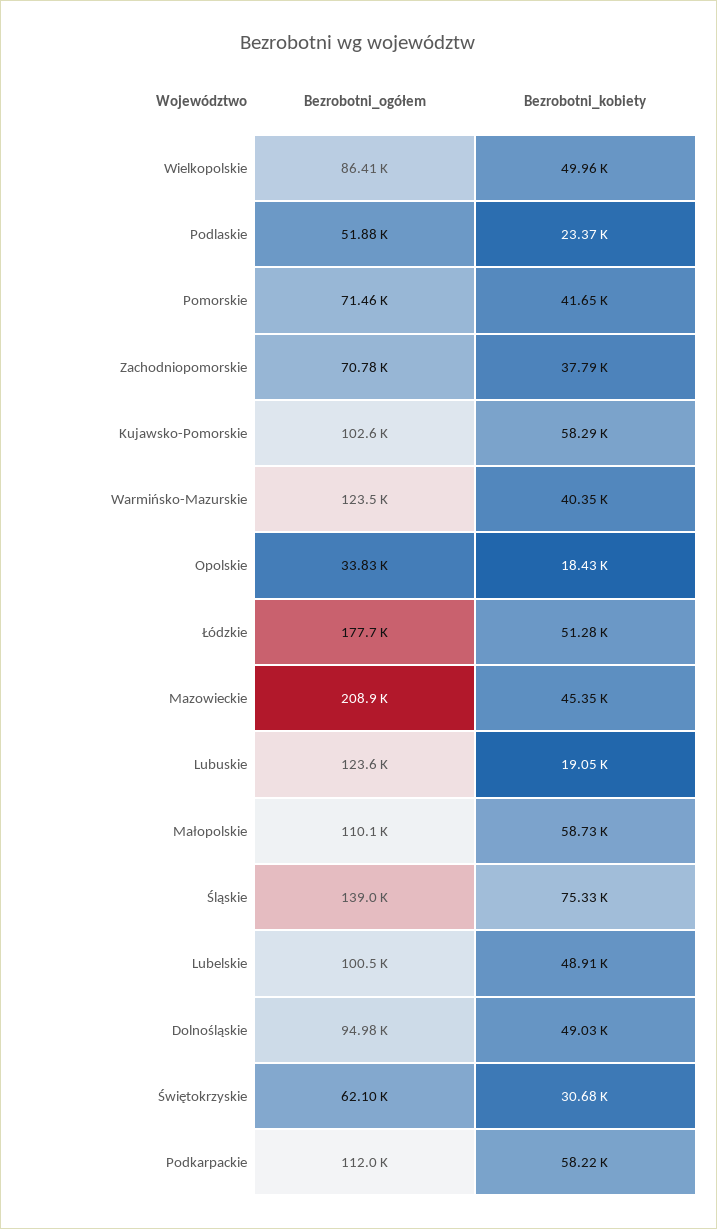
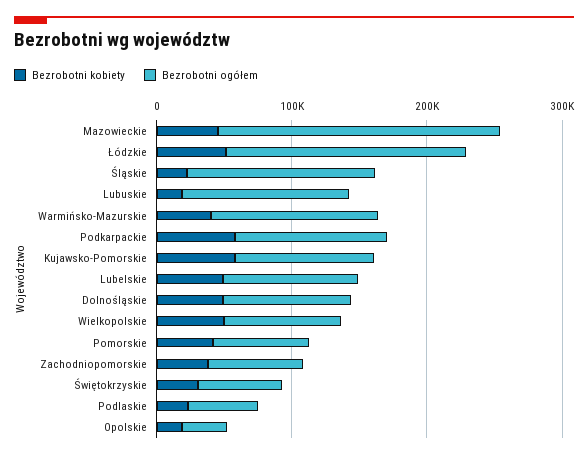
  {
    "Bezrobotni_ogółem": {
      "Wielkopolskie": 86410,
      "Podlaskie": 51880,
      "Pomorskie": 71460,
      "Zachodniopomorskie": 70780,
      "Kujawsko-Pomorskie": 102600,
      "Warmińsko-Mazurskie": 123500,
      "Opolskie": 33830,
      "Łódzkie": 177700,
      "Mazowieckie": 208900,
      "Lubuskie": 123600,
-     "Małopolskie": 110100,
      "Śląskie": 139000,
      "Lubelskie": 100500,
      "Dolnośląskie": 94980,
      "Świętokrzyskie": 62100,
      "Podkarpackie": 112000
    },
    "Bezrobotni_kobiety": {
      "Wielkopolskie": 49960,
      "Podlaskie": 23370,
      "Pomorskie": 41650,
      "Zachodniopomorskie": 37790,
      "Kujawsko-Pomorskie": 58290,
      "Warmińsko-Mazurskie": 40350,
      "Opolskie": 18430,
      "Łódzkie": 51280,
      "Mazowieckie": 45350,
      "Lubuskie": 19050,
-     "Małopolskie": 58730,
-     "Śląskie": 75330,
+     "Śląskie": 20000,
      "Lubelskie": 48910,
      "Dolnośląskie": 49030,
      "Świętokrzyskie": 30680,
      "Podkarpackie": 58220
    }
  }

